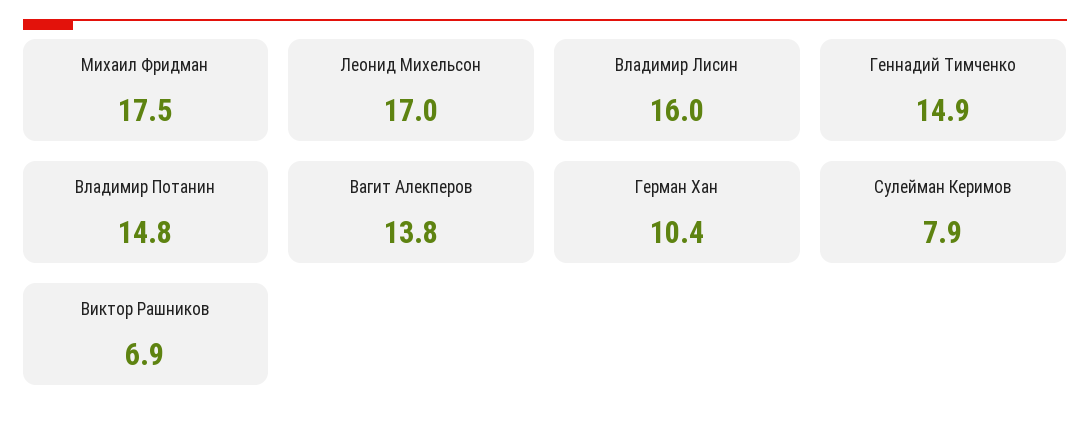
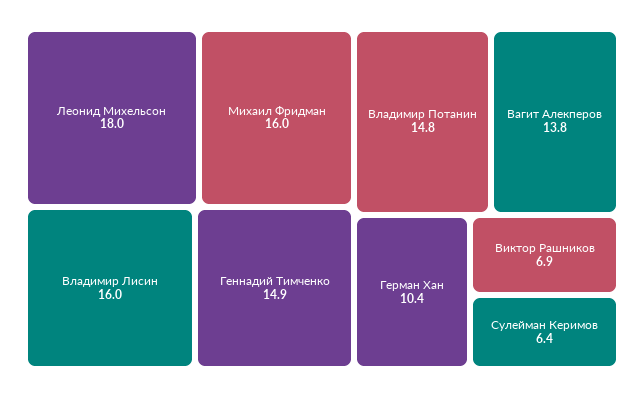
  {
-   "Михаил Фридман": 17.5,
+   "Михаил Фридман": 16,
-   "Леонид Михельсон": 17,
+   "Леонид Михельсон": 18,
    "Владимир Лисин": 16,
    "Геннадий Тимченко": 14.9,
    "Владимир Потанин": 14.8,
    "Вагит Алекперов": 13.8,
    "Герман Хан": 10.4,
-   "Сулейман Керимов": 7.9,
+   "Сулейман Керимов": 6.4,
    "Виктор Рашников": 6.9
  }

